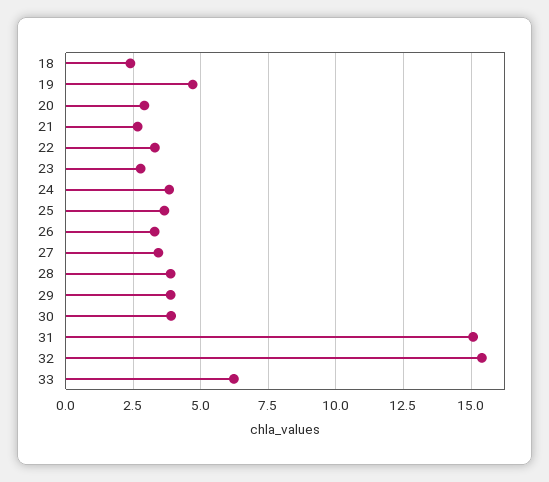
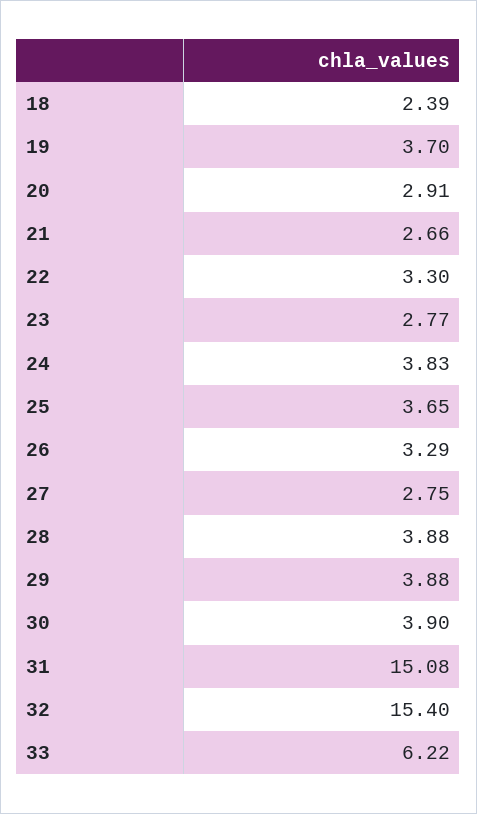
  {
    "18": 2.39,
-   "19": 4.75,
+   "19": 3.7,
    "20": 2.91,
    "21": 2.66,
    "22": 3.3,
    "23": 2.77,
    "24": 3.83,
    "25": 3.65,
    "26": 3.29,
-   "27": 3.5,
+   "27": 2.75,
    "28": 3.88,
    "29": 3.88,
    "30": 3.9,
    "31": 15.08,
    "32": 15.4,
    "33": 6.22
  }

